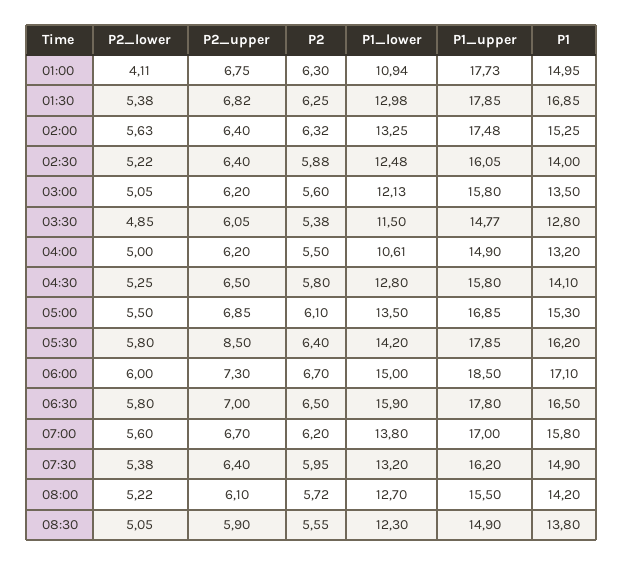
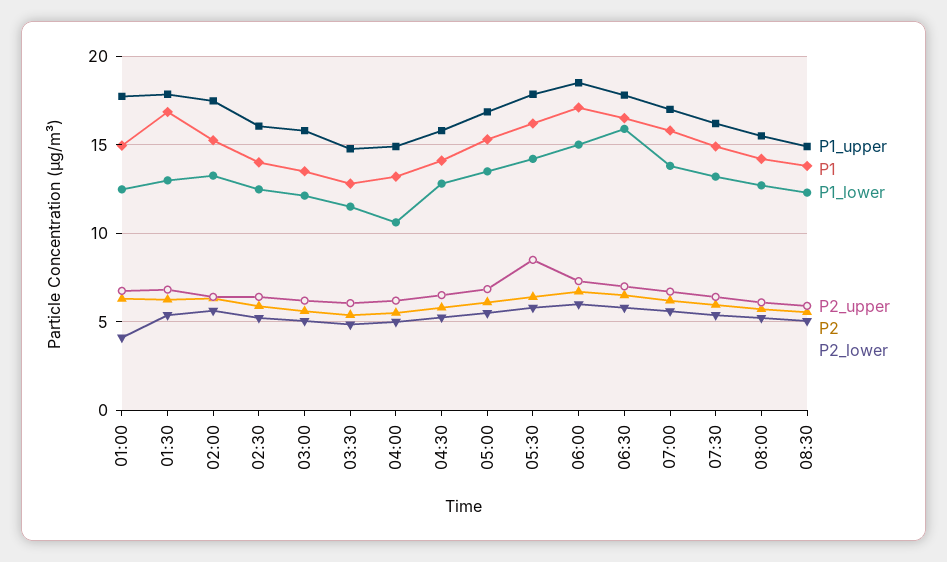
  {
    "P2_lower": {
      "01:00": 4.11,
      "01:30": 5.38,
      "02:00": 5.63,
      "02:30": 5.22,
      "03:00": 5.05,
      "03:30": 4.85,
      "04:00": 5,
      "04:30": 5.25,
      "05:00": 5.5,
      "05:30": 5.8,
      "06:00": 6,
      "06:30": 5.8,
      "07:00": 5.6,
      "07:30": 5.38,
      "08:00": 5.22,
      "08:30": 5.05
    },
    "P2_upper": {
      "01:00": 6.75,
      "01:30": 6.82,
      "02:00": 6.4,
      "02:30": 6.4,
      "03:00": 6.2,
      "03:30": 6.05,
      "04:00": 6.2,
      "04:30": 6.5,
      "05:00": 6.85,
      "05:30": 8.5,
      "06:00": 7.3,
      "06:30": 7,
      "07:00": 6.7,
      "07:30": 6.4,
      "08:00": 6.1,
      "08:30": 5.9
    },
    "P2": {
      "01:00": 6.3,
      "01:30": 6.25,
      "02:00": 6.32,
      "02:30": 5.88,
      "03:00": 5.6,
      "03:30": 5.38,
      "04:00": 5.5,
      "04:30": 5.8,
      "05:00": 6.1,
      "05:30": 6.4,
      "06:00": 6.7,
      "06:30": 6.5,
      "07:00": 6.2,
      "07:30": 5.95,
      "08:00": 5.72,
      "08:30": 5.55
    },
    "P1_lower": {
-     "01:00": 10.94,
+     "01:00": 12.5,
      "01:30": 12.98,
      "02:00": 13.25,
      "02:30": 12.48,
      "03:00": 12.13,
      "03:30": 11.5,
      "04:00": 10.61,
      "04:30": 12.8,
      "05:00": 13.5,
      "05:30": 14.2,
      "06:00": 15,
      "06:30": 15.9,
      "07:00": 13.8,
      "07:30": 13.2,
      "08:00": 12.7,
      "08:30": 12.3
    },
    "P1_upper": {
      "01:00": 17.73,
      "01:30": 17.85,
      "02:00": 17.48,
      "02:30": 16.05,
      "03:00": 15.8,
      "03:30": 14.77,
      "04:00": 14.9,
      "04:30": 15.8,
      "05:00": 16.85,
      "05:30": 17.85,
      "06:00": 18.5,
      "06:30": 17.8,
      "07:00": 17,
      "07:30": 16.2,
      "08:00": 15.5,
      "08:30": 14.9
    },
    "P1": {
      "01:00": 14.95,
      "01:30": 16.85,
      "02:00": 15.25,
      "02:30": 14,
      "03:00": 13.5,
      "03:30": 12.8,
      "04:00": 13.2,
      "04:30": 14.1,
      "05:00": 15.3,
      "05:30": 16.2,
      "06:00": 17.1,
      "06:30": 16.5,
      "07:00": 15.8,
      "07:30": 14.9,
      "08:00": 14.2,
      "08:30": 13.8
    }
  }

